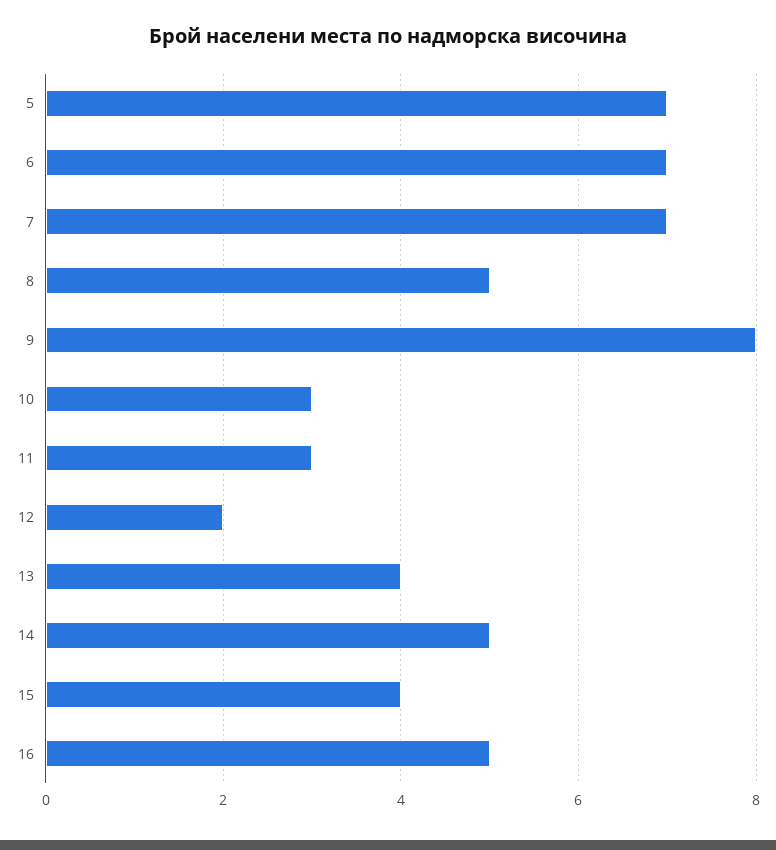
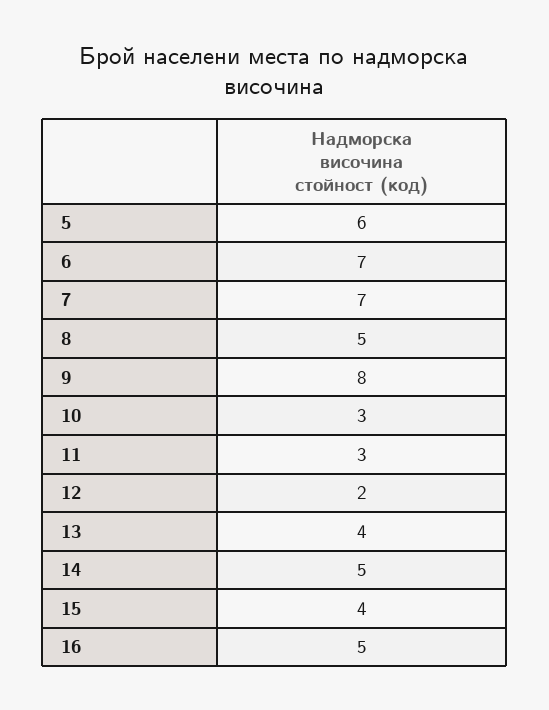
  {
-   "5": 7,
+   "5": 6,
    "6": 7,
    "7": 7,
    "8": 5,
    "9": 8,
    "10": 3,
    "11": 3,
    "12": 2,
    "13": 4,
    "14": 5,
    "15": 4,
    "16": 5
  }

